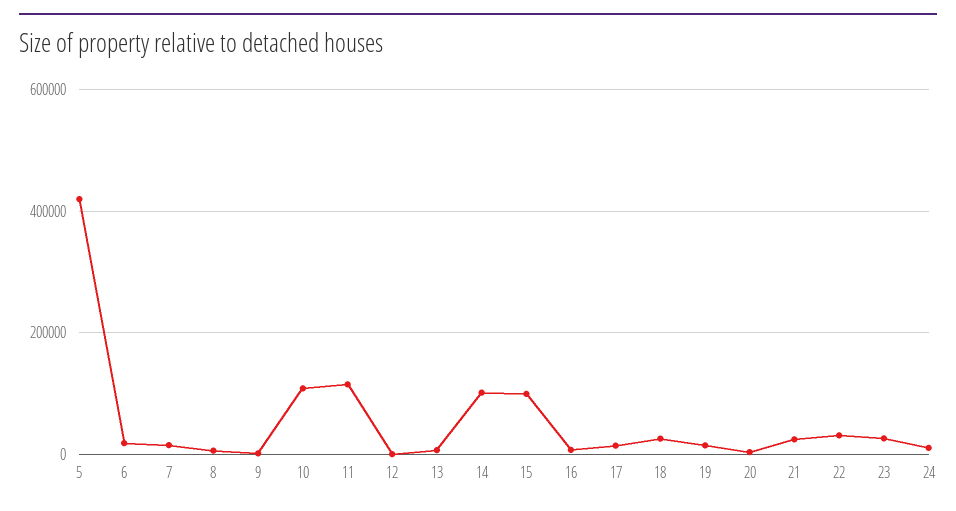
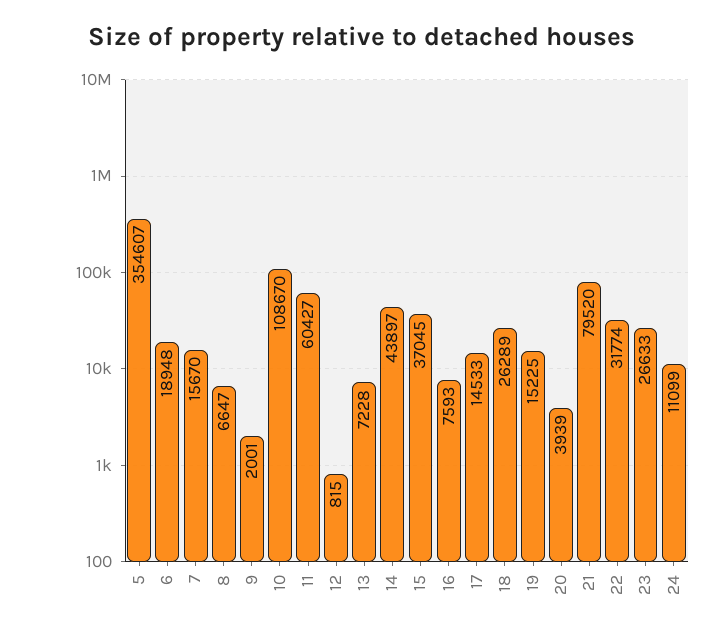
  {
-   "5": 420000,
+   "5": 354607,
    "6": 18948,
    "7": 15670,
    "8": 6647,
    "9": 2001,
    "10": 108670,
-   "11": 120000,
+   "11": 60427,
    "12": 815,
    "13": 7228,
-   "14": 100000,
+   "14": 43897,
-   "15": 100000,
+   "15": 37045,
    "16": 7593,
    "17": 14533,
    "18": 26289,
    "19": 15225,
    "20": 3939,
-   "21": 20000,
+   "21": 79520,
    "22": 31774,
    "23": 26633,
    "24": 11099
  }

